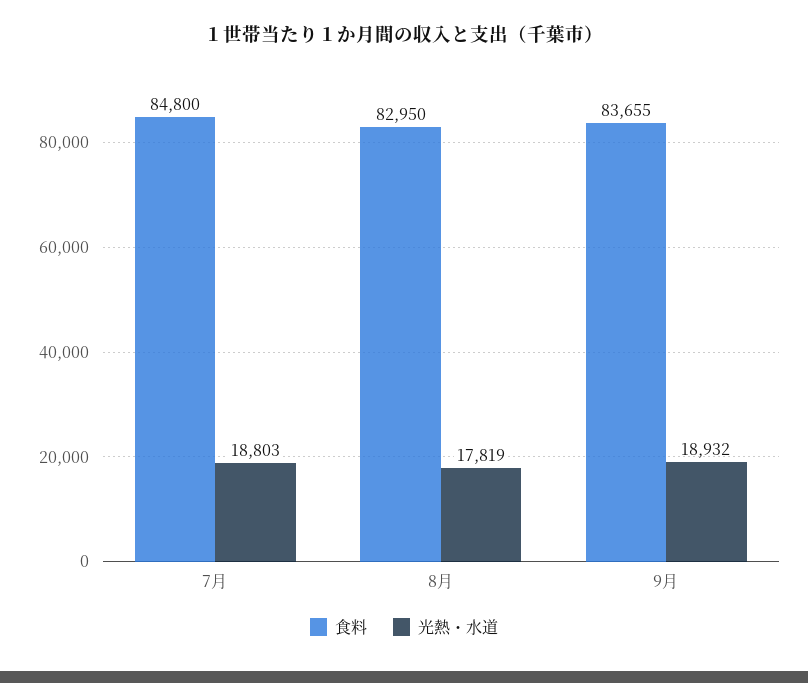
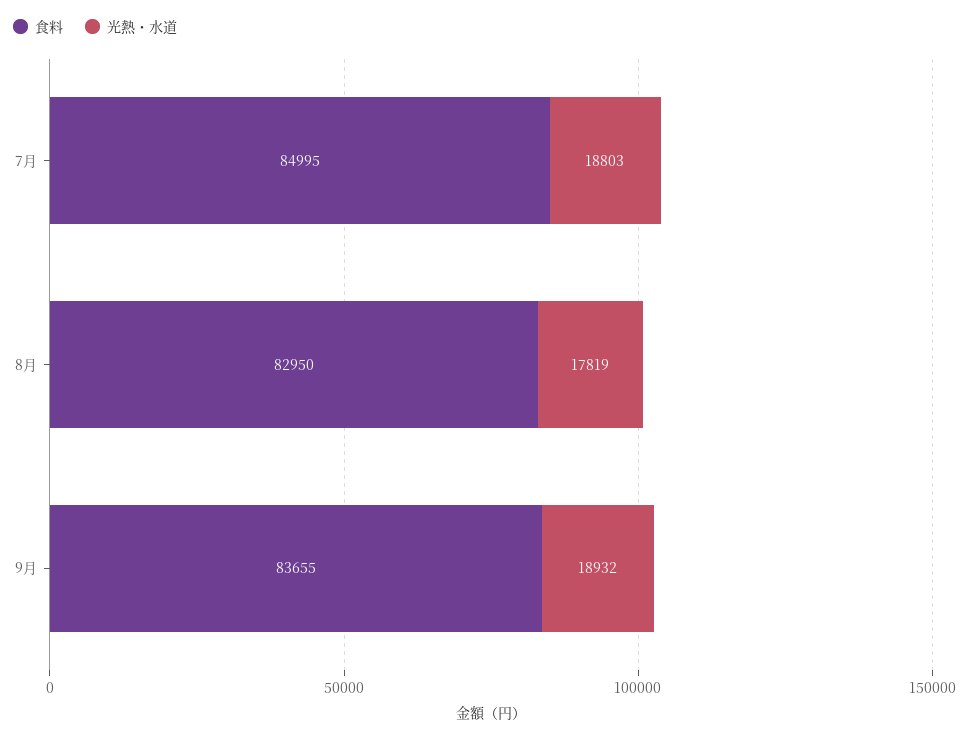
  {
    "食料": {
-     "7月": 84800,
+     "7月": 84995,
      "8月": 82950,
      "9月": 83655
    },
    "光熱・水道": {
      "7月": 18803,
      "8月": 17819,
      "9月": 18932
    }
  }

